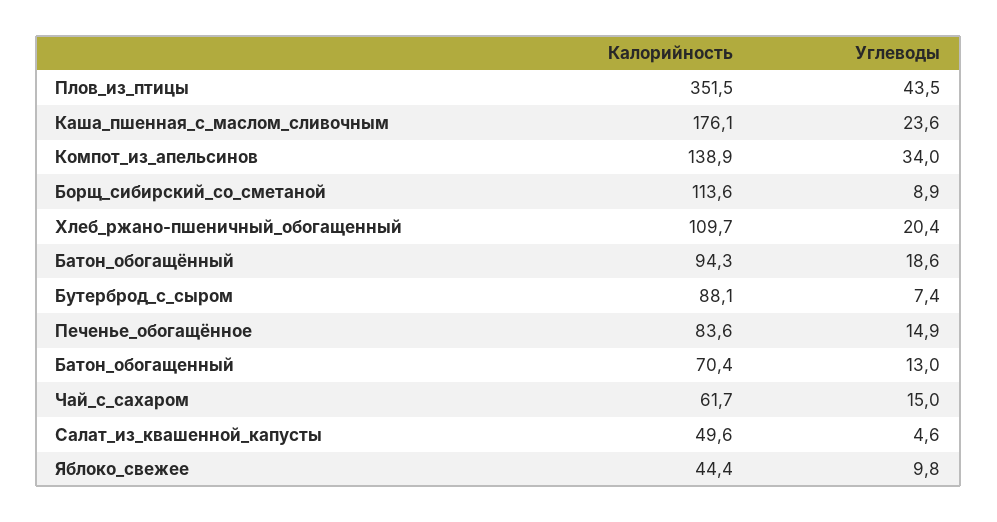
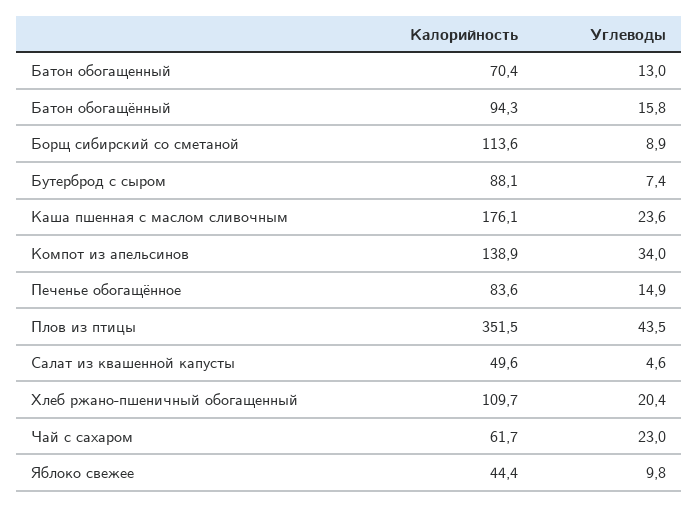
  {
    "Калорийность": {
      "Плов_из_птицы": 351.5,
      "Каша_пшенная_с_маслом_сливочным": 176.1,
      "Компот_из_апельсинов": 138.9,
      "Борщ_сибирский_cо_сметаной": 113.6,
      "Хлеб_ржано-пшеничный_обогащенный": 109.7,
      "Батон_обогащённый": 94.3,
      "Бутерброд_с_сыром": 88.1,
      "Печенье_обогащённое": 83.6,
      "Батон_обогащенный": 70.4,
      "Чай_с_сахаром": 61.7,
      "Салат_из_квашенной_капусты": 49.6,
      "Яблоко_свежее": 44.4
    },
    "Углеводы": {
      "Плов_из_птицы": 43.5,
      "Каша_пшенная_с_маслом_сливочным": 23.6,
      "Компот_из_апельсинов": 34,
      "Борщ_сибирский_cо_сметаной": 8.9,
      "Хлеб_ржано-пшеничный_обогащенный": 20.4,
-     "Батон_обогащённый": 18.6,
+     "Батон_обогащённый": 15.8,
      "Бутерброд_с_сыром": 7.4,
      "Печенье_обогащённое": 14.9,
      "Батон_обогащенный": 13,
-     "Чай_с_сахаром": 15,
+     "Чай_с_сахаром": 23,
      "Салат_из_квашенной_капусты": 4.6,
      "Яблоко_свежее": 9.8
    }
  }

